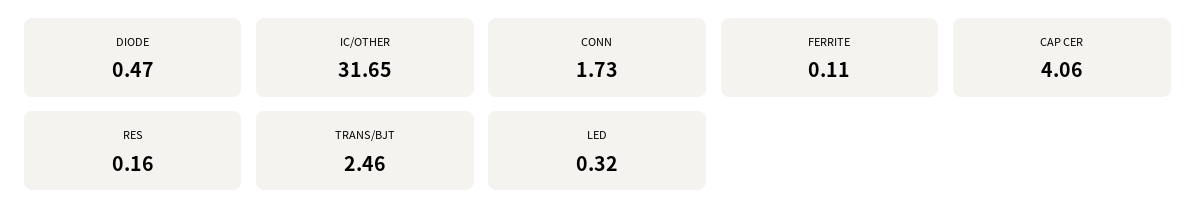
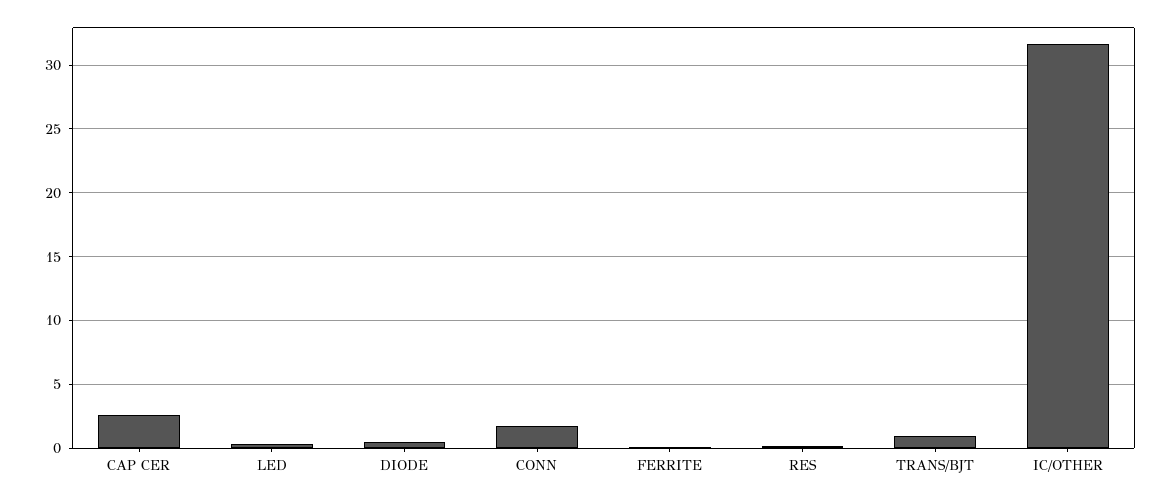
  {
    "DIODE": 0.47,
    "IC/OTHER": 31.65,
    "CONN": 1.73,
    "FERRITE": 0.11,
-   "CAP CER": 4.06,
+   "CAP CER": 2.5,
    "RES": 0.16,
-   "TRANS/BJT": 2.46,
+   "TRANS/BJT": 1,
    "LED": 0.32
  }

